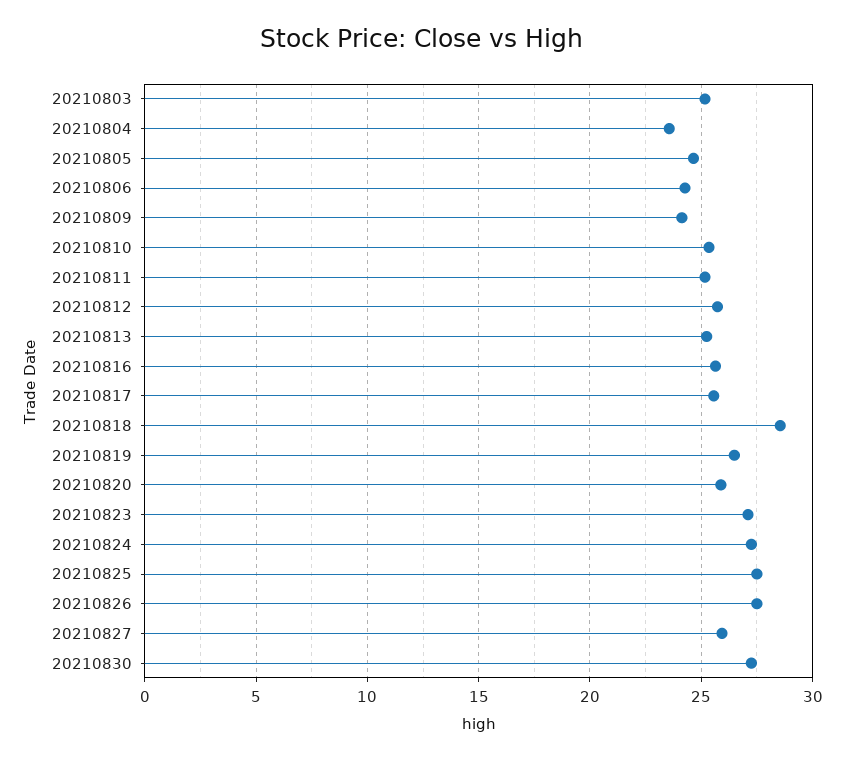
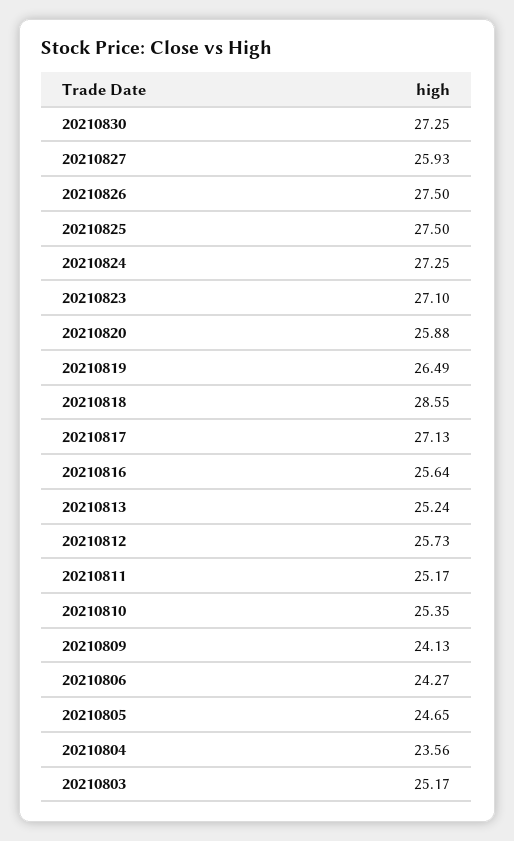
  {
    "20210803": 25.17,
    "20210804": 23.56,
    "20210805": 24.65,
    "20210806": 24.27,
    "20210809": 24.13,
    "20210810": 25.35,
    "20210811": 25.17,
    "20210812": 25.73,
    "20210813": 25.24,
    "20210816": 25.64,
-   "20210817": 25.5,
+   "20210817": 27.13,
    "20210818": 28.55,
    "20210819": 26.49,
    "20210820": 25.88,
    "20210823": 27.1,
    "20210824": 27.25,
    "20210825": 27.5,
    "20210826": 27.5,
    "20210827": 25.93,
    "20210830": 27.25
  }

